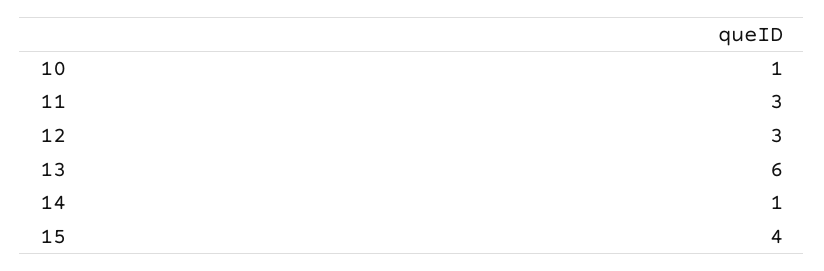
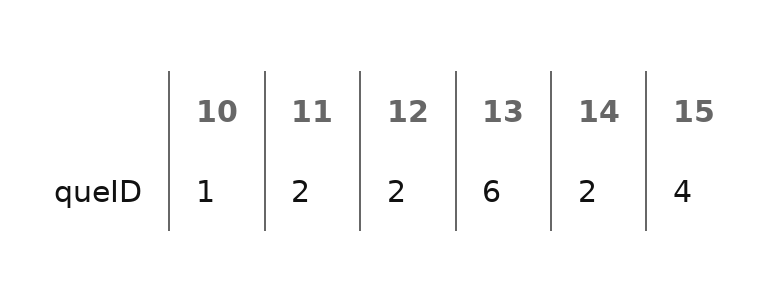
  {
    "10": 1,
-   "11": 3,
+   "11": 2,
-   "12": 3,
+   "12": 2,
    "13": 6,
-   "14": 1,
+   "14": 2,
    "15": 4
  }

